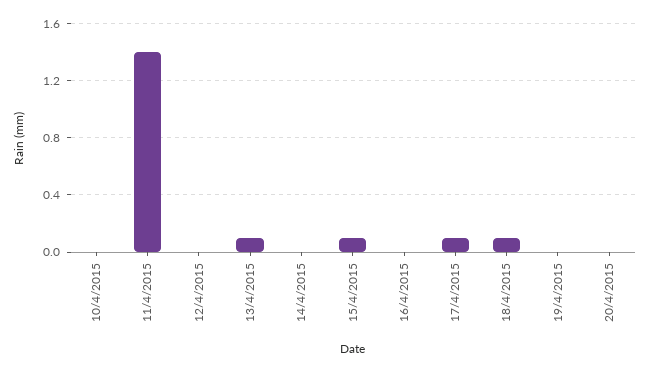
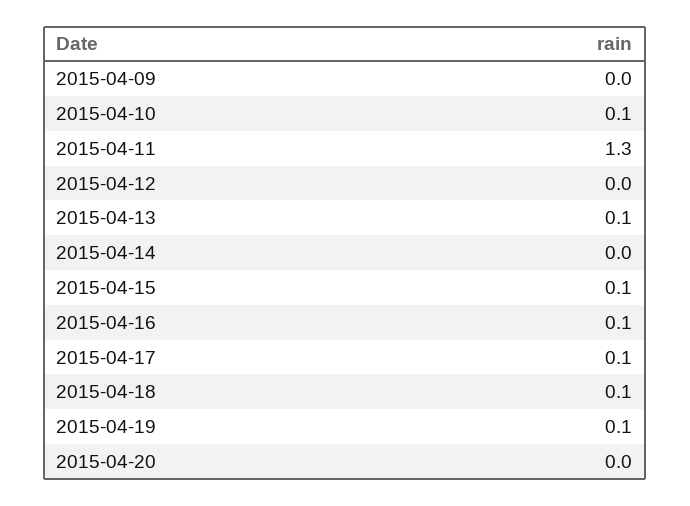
  {
-   "10/4/2015": 0,
+   "10/4/2015": 0.1,
-   "11/4/2015": 1.4,
+   "11/4/2015": 1.3,
    "12/4/2015": 0,
    "13/4/2015": 0.1,
    "14/4/2015": 0,
    "15/4/2015": 0.1,
-   "16/4/2015": 0,
+   "16/4/2015": 0.1,
    "17/4/2015": 0.1,
    "18/4/2015": 0.1,
-   "19/4/2015": 0,
+   "19/4/2015": 0.1,
-   "20/4/2015": 0
+   "20/4/2015": 0,
+   "2015-04-09": 0
  }

